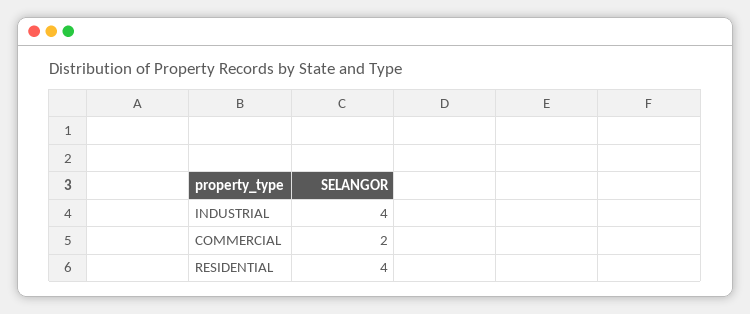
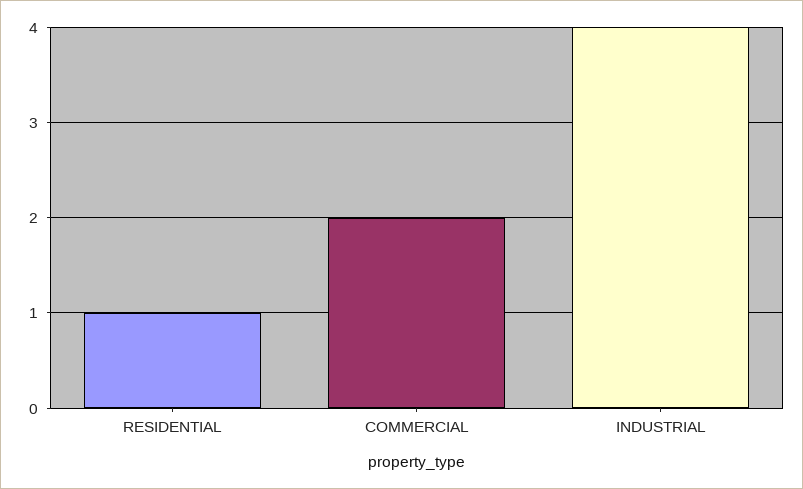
  {
    "INDUSTRIAL": 4,
    "COMMERCIAL": 2,
-   "RESIDENTIAL": 4
+   "RESIDENTIAL": 1
  }

